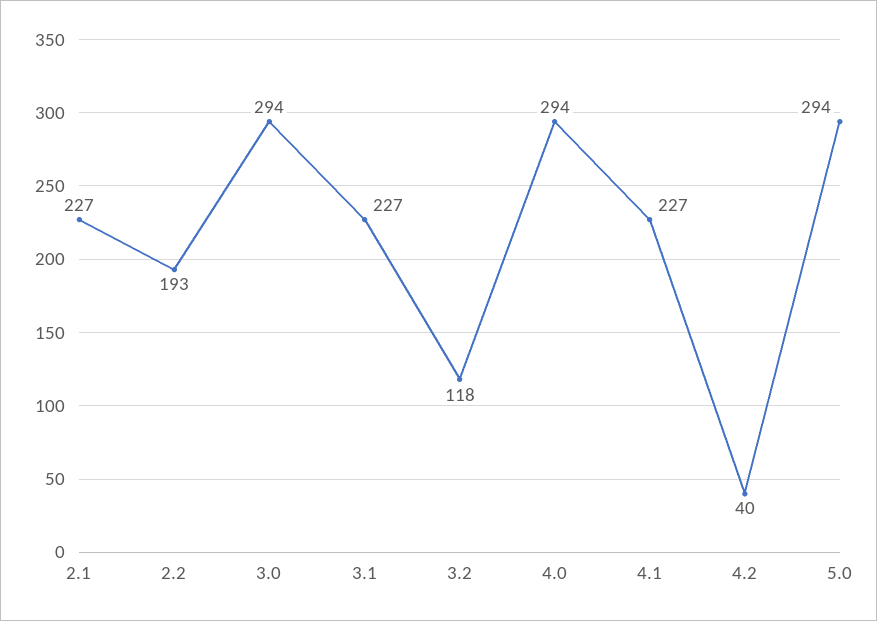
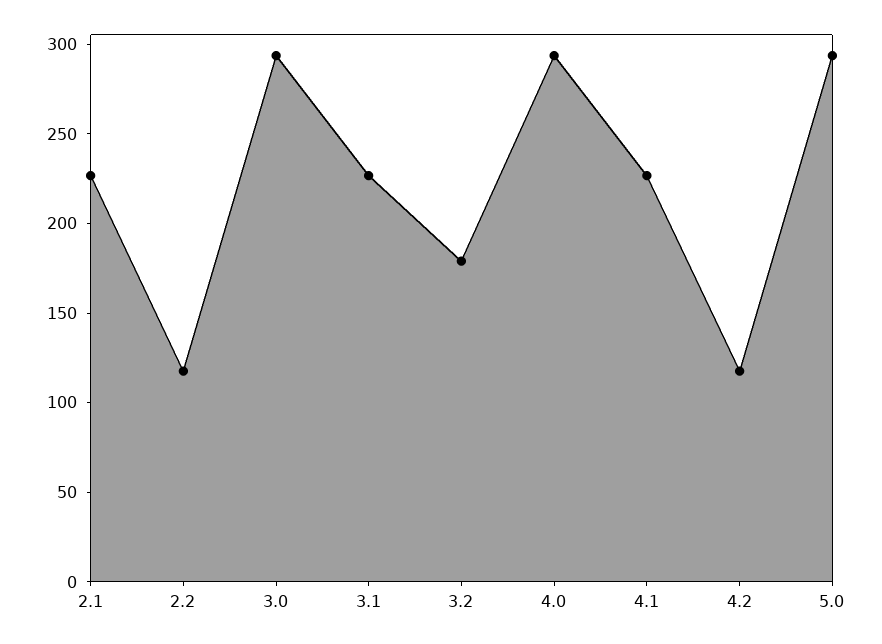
  {
    "2.1": 227,
-   "2.2": 193,
+   "2.2": 120,
    "3.0": 294,
    "3.1": 227,
-   "3.2": 118,
+   "3.2": 180,
    "4.0": 294,
    "4.1": 227,
-   "4.2": 40,
+   "4.2": 120,
    "5.0": 294
  }

